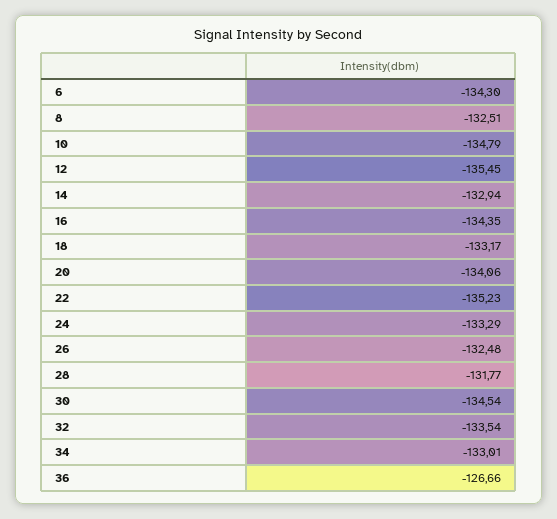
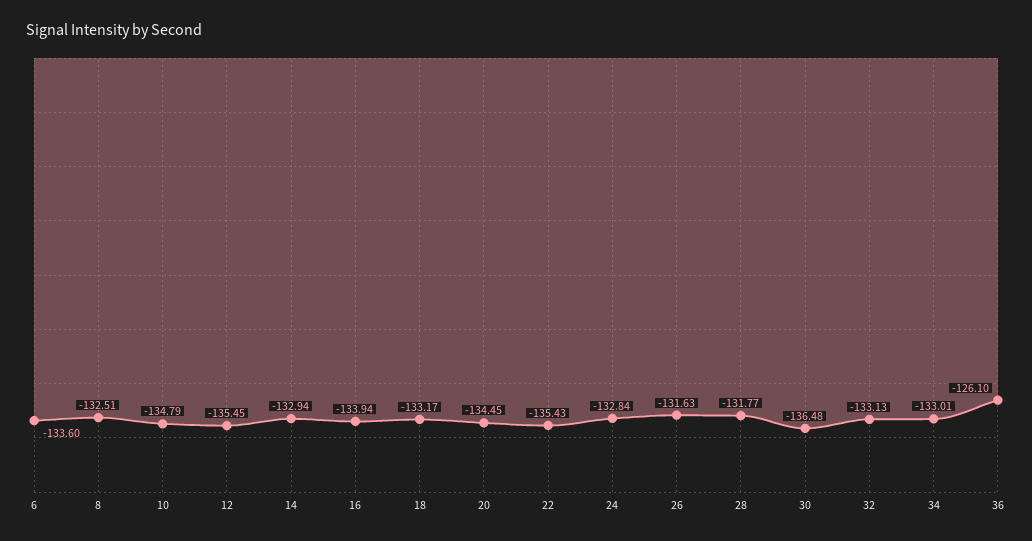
  {
-   "6": -134.3,
+   "6": -133.6,
    "8": -132.51,
    "10": -134.79,
    "12": -135.45,
    "14": -132.94,
-   "16": -134.35,
+   "16": -133.94,
    "18": -133.17,
-   "20": -134.06,
+   "20": -134.45,
-   "22": -135.23,
+   "22": -135.43,
-   "24": -133.29,
+   "24": -132.84,
-   "26": -132.48,
+   "26": -131.63,
    "28": -131.77,
-   "30": -134.54,
+   "30": -136.48,
-   "32": -133.54,
+   "32": -133.13,
    "34": -133.01,
-   "36": -126.66
+   "36": -126.1
  }

